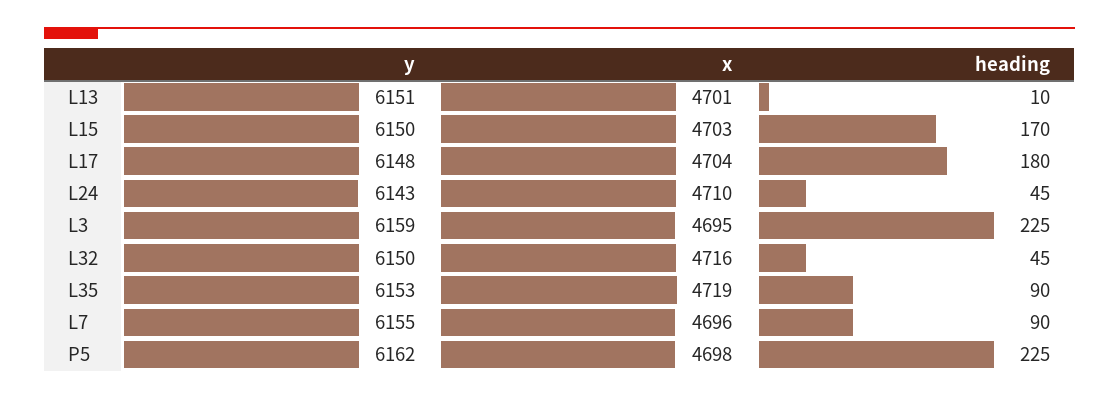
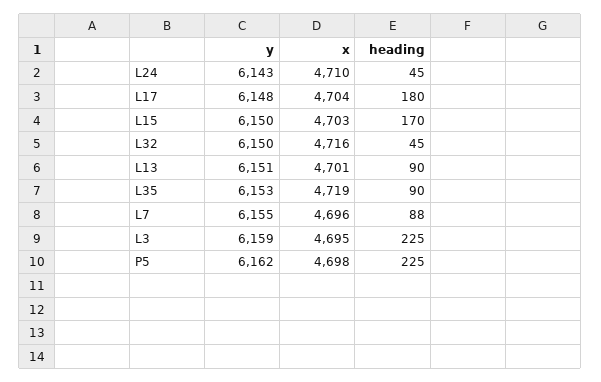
  {
    "y": {
      "L13": 6151,
      "L15": 6150,
      "L17": 6148,
      "L24": 6143,
      "L3": 6159,
      "L32": 6150,
      "L35": 6153,
      "L7": 6155,
      "P5": 6162
    },
    "x": {
      "L13": 4701,
      "L15": 4703,
      "L17": 4704,
      "L24": 4710,
      "L3": 4695,
      "L32": 4716,
      "L35": 4719,
      "L7": 4696,
      "P5": 4698
    },
    "heading": {
-     "L13": 10,
+     "L13": 90,
      "L15": 170,
      "L17": 180,
      "L24": 45,
      "L3": 225,
      "L32": 45,
      "L35": 90,
-     "L7": 90,
+     "L7": 88,
      "P5": 225
    }
  }

